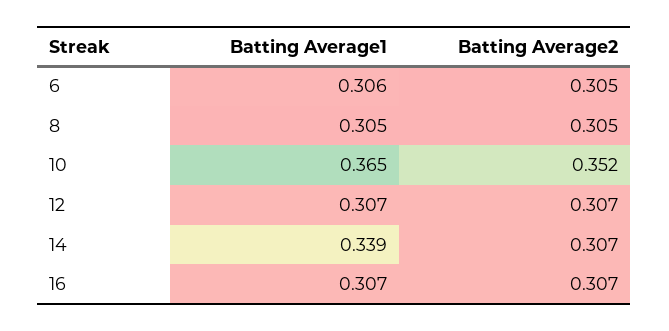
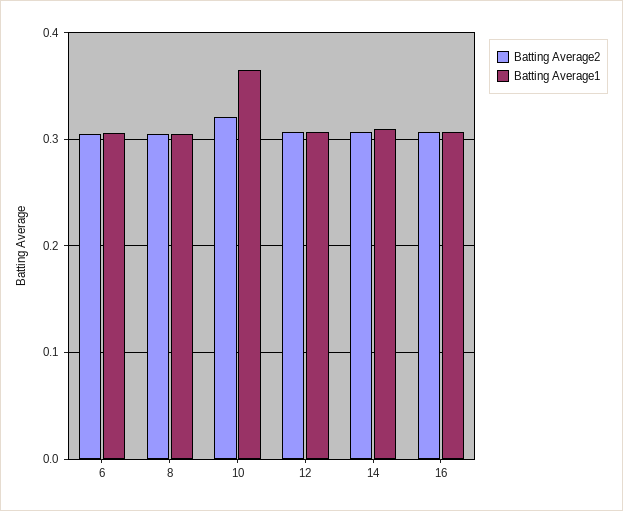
  {
    "Batting Average1": {
      "6": 0.306,
      "8": 0.305,
      "10": 0.365,
      "12": 0.307,
-     "14": 0.339,
+     "14": 0.31,
      "16": 0.307
    },
    "Batting Average2": {
      "6": 0.305,
      "8": 0.305,
-     "10": 0.352,
+     "10": 0.32,
      "12": 0.307,
      "14": 0.307,
      "16": 0.307
    }
  }

